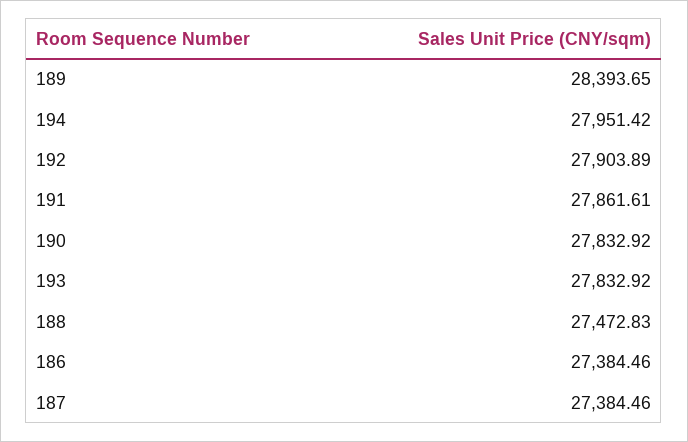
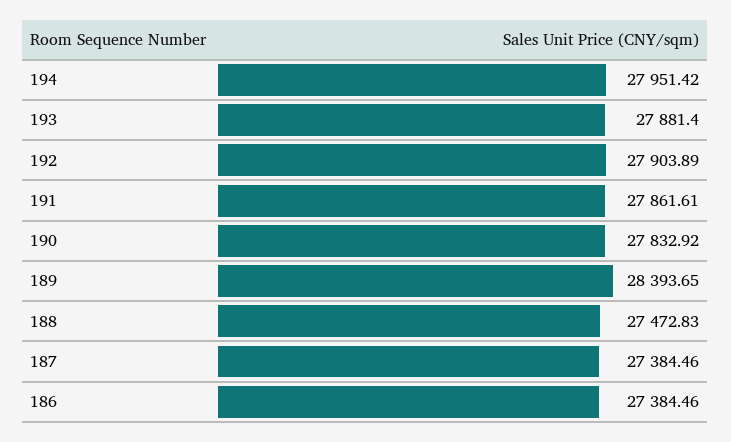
  {
    "189": 28393.65,
    "194": 27951.42,
    "192": 27903.89,
    "191": 27861.61,
    "190": 27832.92,
-   "193": 27832.92,
+   "193": 27881.4,
    "188": 27472.83,
    "186": 27384.46,
    "187": 27384.46
  }

